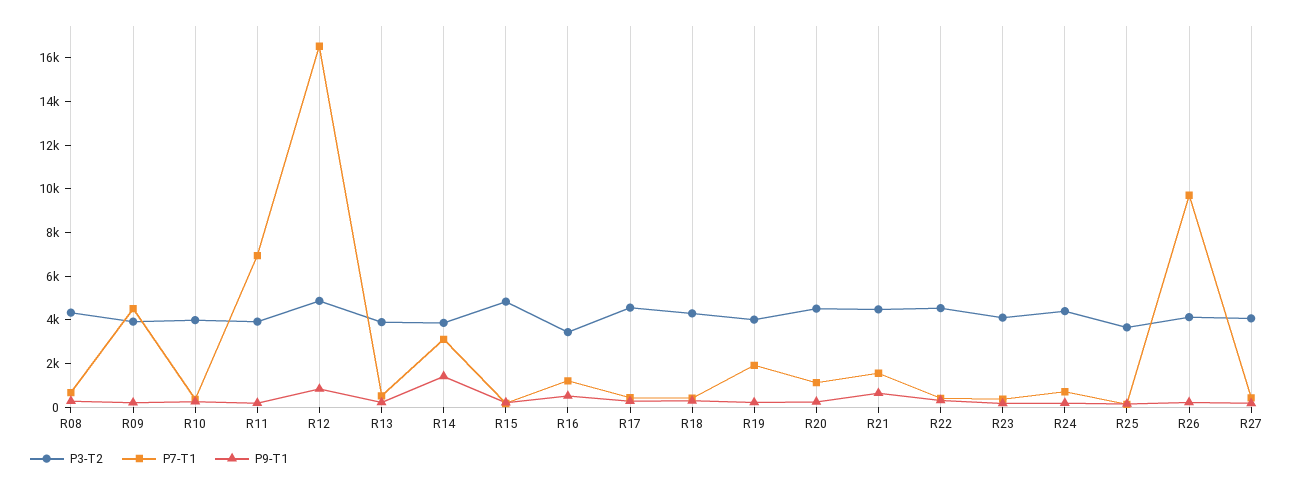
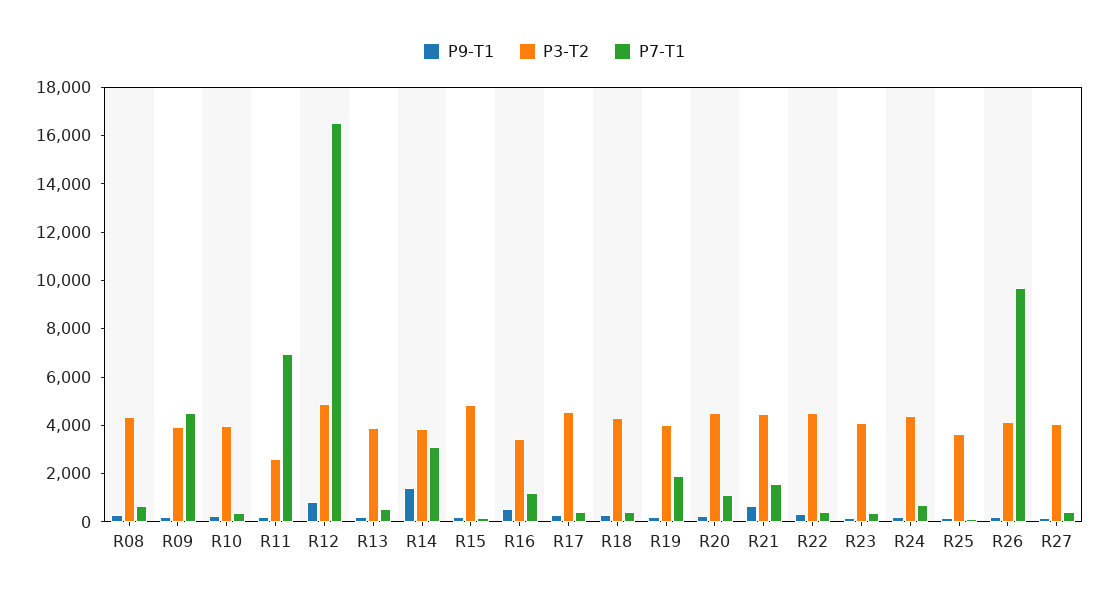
  {
    "P3-T2": {
      "R08": 4500,
      "R09": 4000,
      "R10": 4000,
-     "R11": 4000,
+     "R11": 2500,
      "R12": 5000,
      "R13": 4000,
      "R14": 4000,
      "R15": 5000,
      "R16": 3500,
      "R17": 4500,
      "R18": 4500,
      "R19": 4000,
      "R20": 4500,
      "R21": 4500,
      "R22": 4500,
      "R23": 4000,
      "R24": 4500,
      "R25": 3500,
      "R26": 4000,
      "R27": 4000
    },
    "P7-T1": {
      "R08": 500,
      "R09": 4500,
      "R10": 500,
      "R11": 7000,
      "R12": 16500,
      "R13": 500,
      "R14": 3000,
      "R15": 0,
      "R16": 1000,
      "R17": 500,
      "R18": 500,
      "R19": 2000,
      "R20": 1000,
      "R21": 1500,
      "R22": 500,
      "R23": 500,
      "R24": 500,
      "R25": 0,
      "R26": 9500,
      "R27": 500
    },
    "P9-T1": {
      "R08": 500,
      "R09": 0,
      "R10": 0,
      "R11": 0,
      "R12": 1000,
      "R13": 0,
      "R14": 1500,
      "R15": 0,
      "R16": 500,
      "R17": 500,
      "R18": 500,
      "R19": 0,
      "R20": 0,
      "R21": 500,
      "R22": 500,
      "R23": 0,
      "R24": 0,
      "R25": 0,
      "R26": 0,
      "R27": 0
    }
  }

